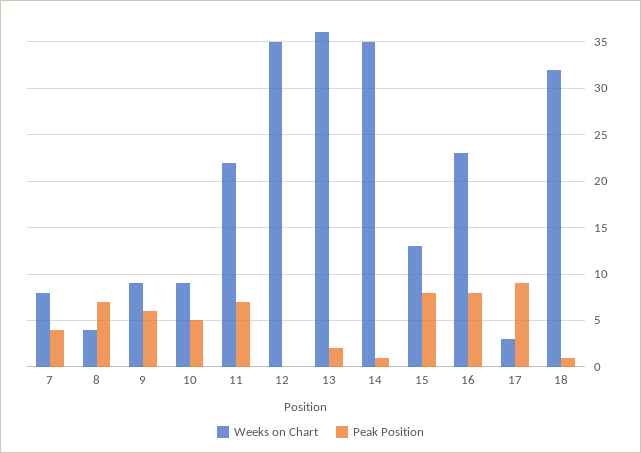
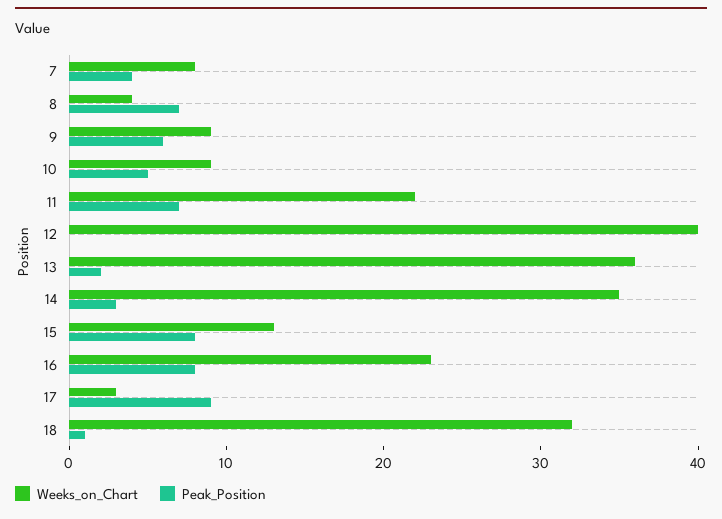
  {
    "Weeks on Chart": {
      "7": 8,
      "8": 4,
      "9": 9,
      "10": 9,
      "11": 22,
-     "12": 35,
+     "12": 40,
      "13": 36,
      "14": 35,
      "15": 13,
      "16": 23,
      "17": 3,
      "18": 32
    },
    "Peak Position": {
      "7": 4,
      "8": 7,
      "9": 6,
      "10": 5,
      "11": 7,
      "12": 0,
      "13": 2,
-     "14": 1,
+     "14": 3,
      "15": 8,
      "16": 8,
      "17": 9,
      "18": 1
    }
  }

